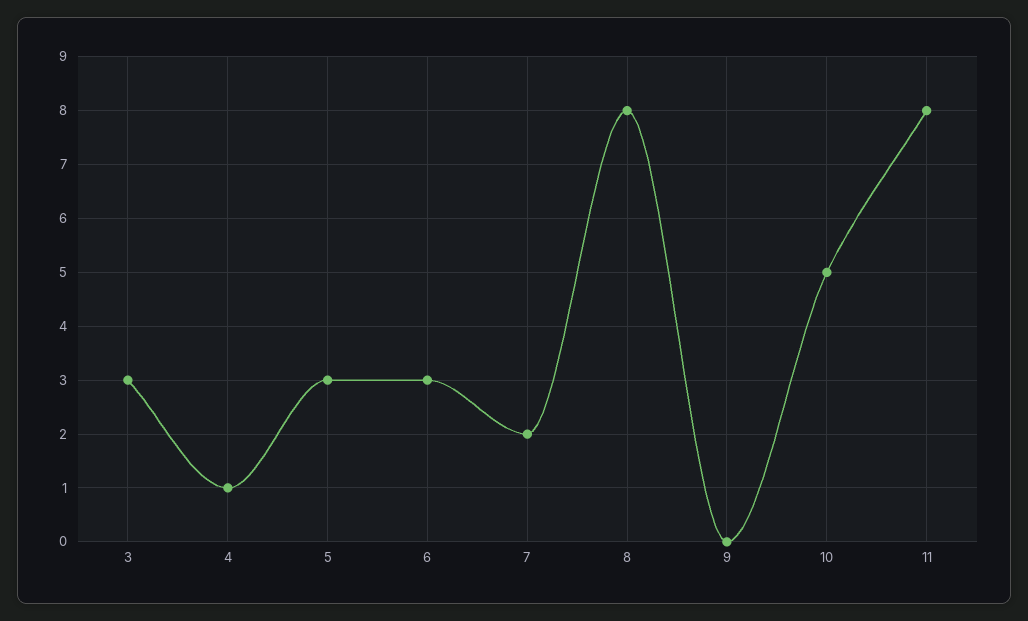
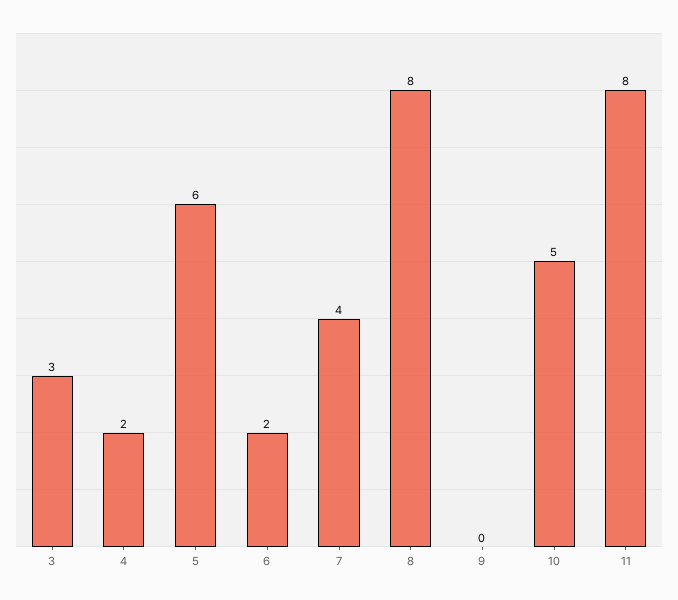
  {
    "3": 3,
-   "4": 1,
+   "4": 2,
-   "5": 3,
+   "5": 6,
-   "6": 3,
+   "6": 2,
-   "7": 2,
+   "7": 4,
    "8": 8,
    "9": 0,
    "10": 5,
    "11": 8
  }

